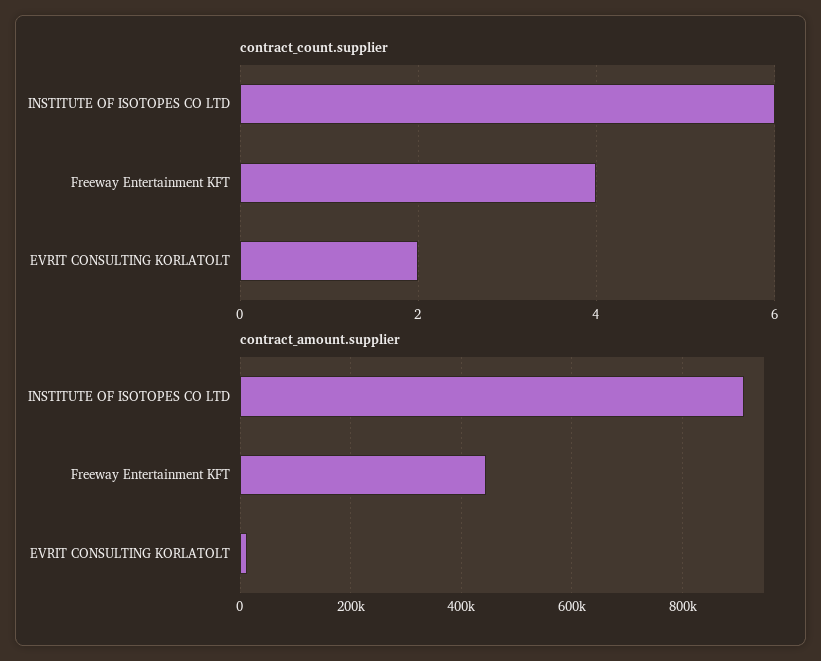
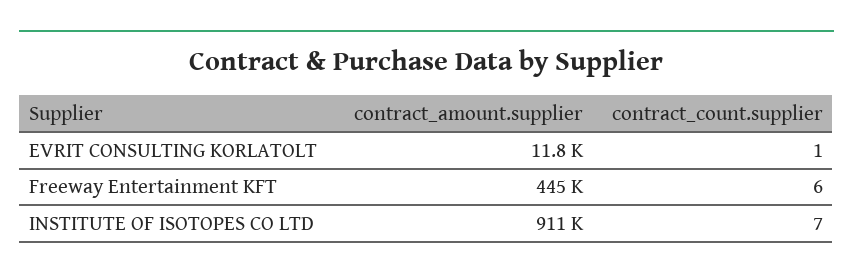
  {
    "contract_count.supplier": {
-     "INSTITUTE OF ISOTOPES CO LTD": 6,
+     "INSTITUTE OF ISOTOPES CO LTD": 7,
-     "Freeway Entertainment KFT": 4,
+     "Freeway Entertainment KFT": 6,
-     "EVRIT CONSULTING KORLATOLT": 2
+     "EVRIT CONSULTING KORLATOLT": 1
    },
    "contract_amount.supplier": {
      "INSTITUTE OF ISOTOPES CO LTD": 911000,
      "Freeway Entertainment KFT": 445000,
      "EVRIT CONSULTING KORLATOLT": 11800
    }
  }

